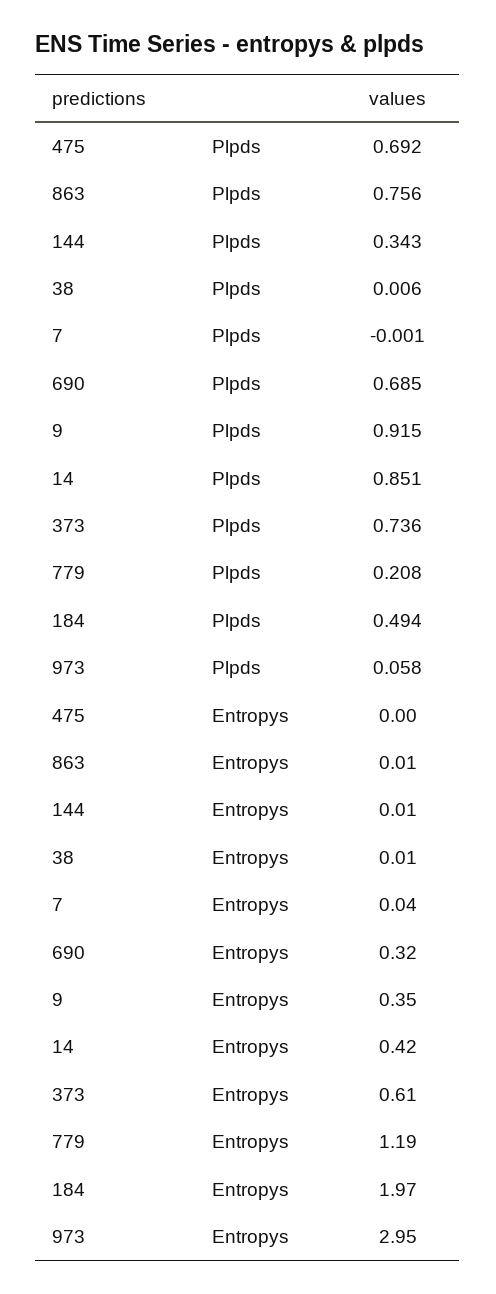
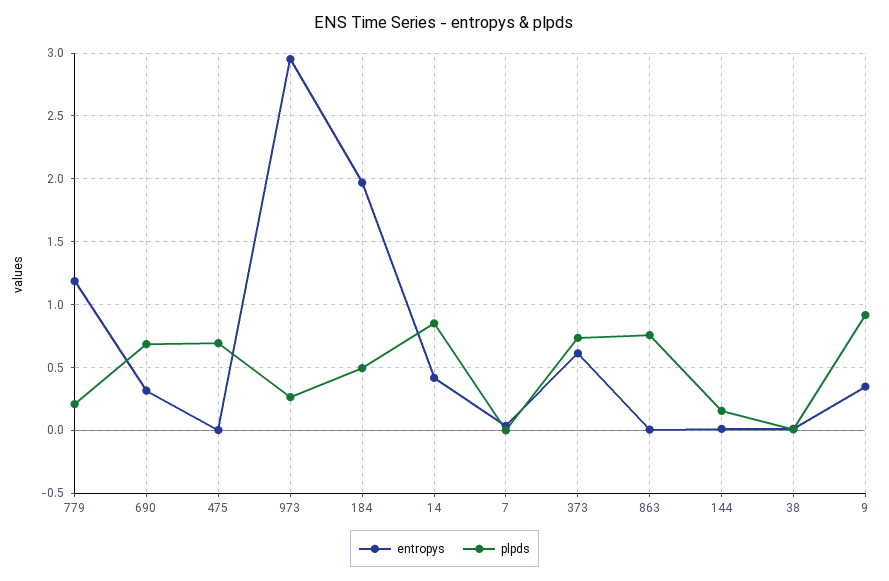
  {
    "Plpds": {
      "475": 0.692,
      "863": 0.756,
-     "144": 0.343,
+     "144": 0.15,
      "38": 0.006,
      "7": -0.001,
      "690": 0.685,
      "9": 0.915,
      "14": 0.851,
      "373": 0.736,
      "779": 0.208,
      "184": 0.494,
-     "973": 0.058
+     "973": 0.25
    },
    "Entropys": {
      "475": 0,
      "863": 0.01,
      "144": 0.01,
      "38": 0.01,
      "7": 0.04,
      "690": 0.32,
      "9": 0.35,
      "14": 0.42,
      "373": 0.61,
      "779": 1.19,
      "184": 1.97,
      "973": 2.95
    }
  }

